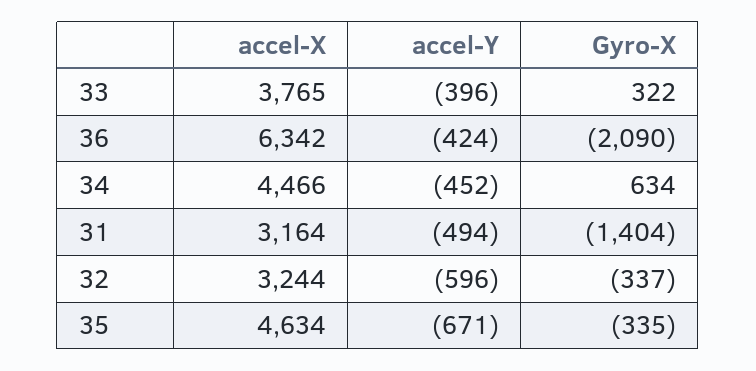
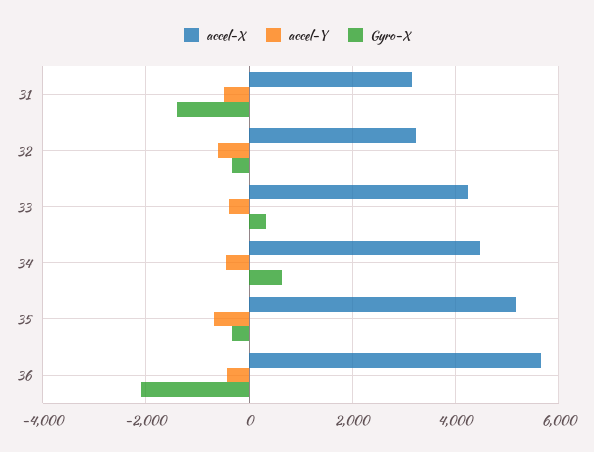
  {
    "accel-X": {
-     "33": 3765,
+     "33": 4200,
-     "36": 6342,
+     "36": 5600,
      "34": 4466,
      "31": 3164,
      "32": 3244,
-     "35": 4634
+     "35": 5200
    },
    "accel-Y": {
      "33": -396,
      "36": -424,
      "34": -452,
      "31": -494,
      "32": -596,
      "35": -671
    },
    "Gyro-X": {
      "33": 322,
      "36": -2090,
      "34": 634,
      "31": -1404,
      "32": -337,
      "35": -335
    }
  }

